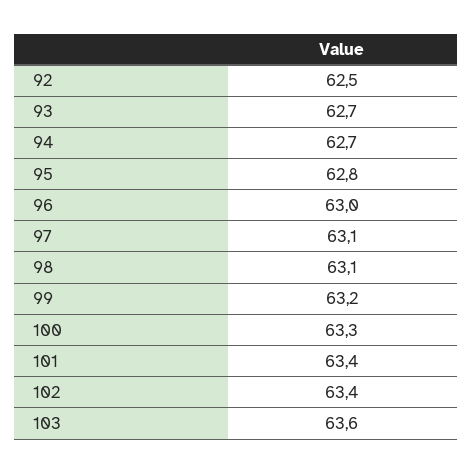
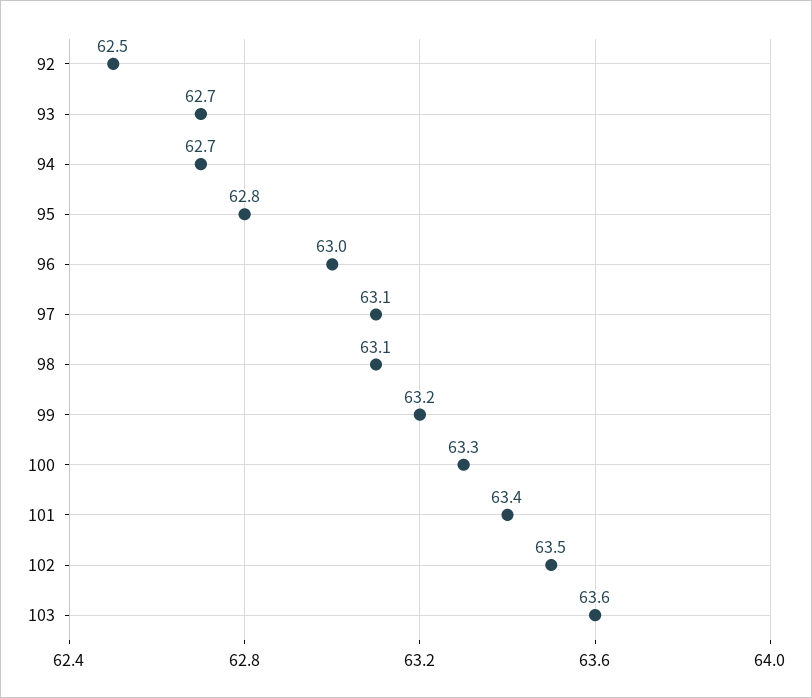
  {
    "92": 62.5,
    "93": 62.7,
    "94": 62.7,
    "95": 62.8,
    "96": 63,
    "97": 63.1,
    "98": 63.1,
    "99": 63.2,
    "100": 63.3,
    "101": 63.4,
-   "102": 63.4,
+   "102": 63.5,
    "103": 63.6
  }

